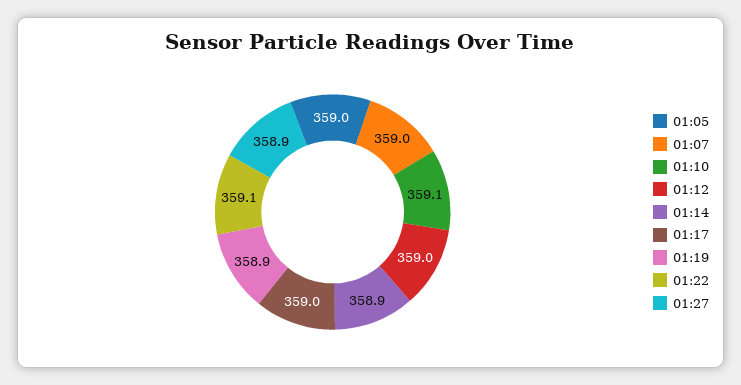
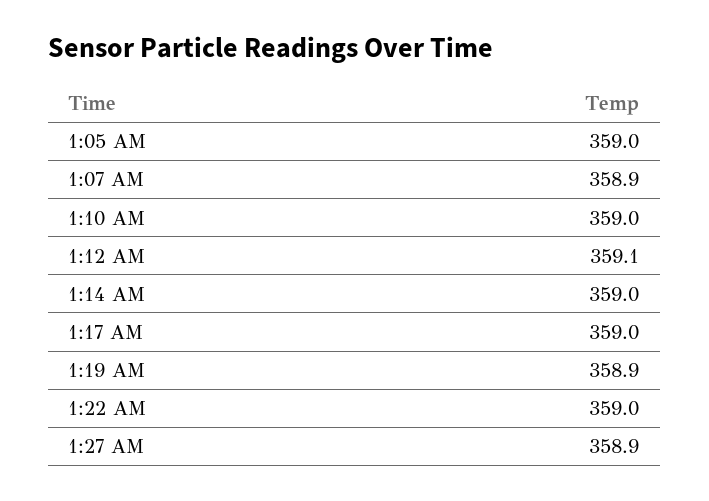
  {
    "01:05": 359,
-   "01:07": 359,
+   "01:07": 358.9,
-   "01:10": 359.1,
+   "01:10": 359,
-   "01:12": 359,
+   "01:12": 359.1,
-   "01:14": 358.9,
+   "01:14": 359,
    "01:17": 359,
    "01:19": 358.9,
-   "01:22": 359.1,
+   "01:22": 359,
    "01:27": 358.9
  }

